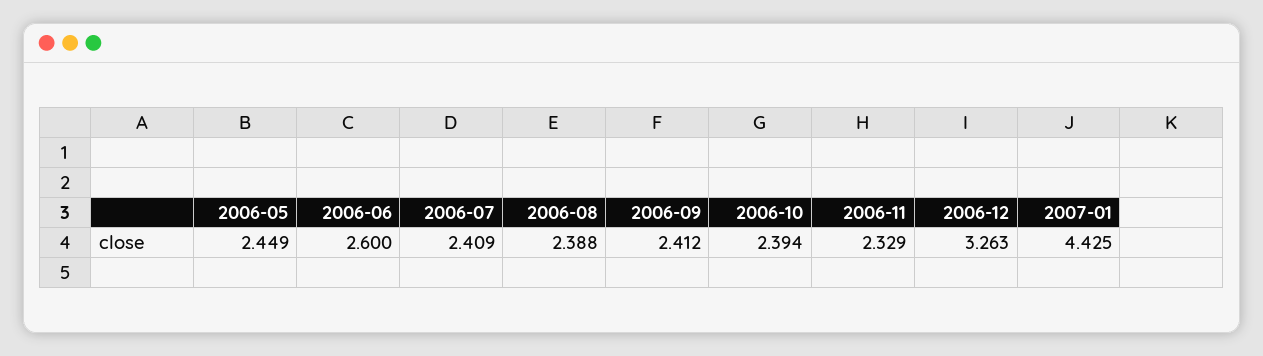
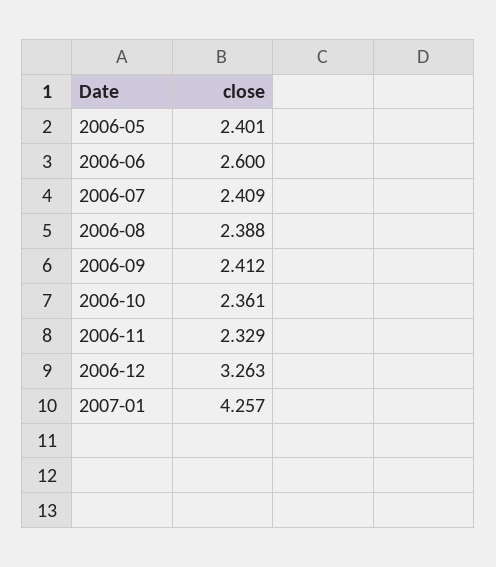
  {
-   "2006-05": 2.449,
+   "2006-05": 2.401,
    "2006-06": 2.6,
    "2006-07": 2.409,
    "2006-08": 2.388,
    "2006-09": 2.412,
-   "2006-10": 2.394,
+   "2006-10": 2.361,
    "2006-11": 2.329,
    "2006-12": 3.263,
-   "2007-01": 4.425
+   "2007-01": 4.257
  }

